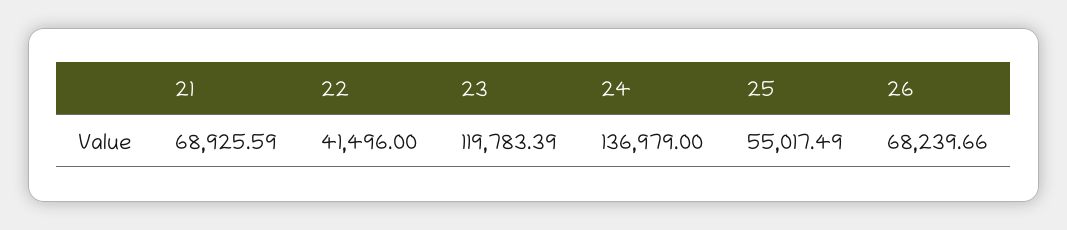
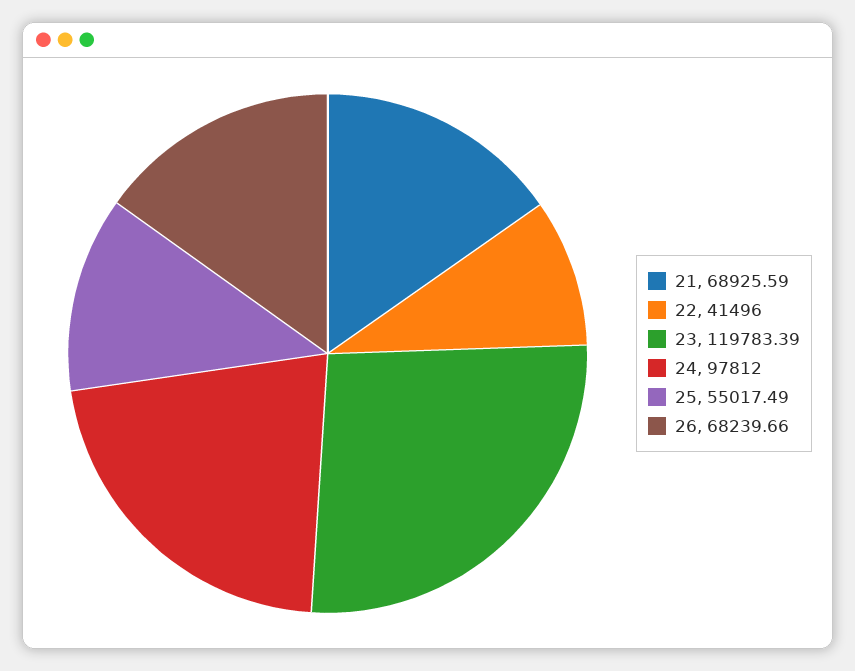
  {
    "21": 68925.59,
    "22": 41496,
    "23": 119783.39,
-   "24": 136979,
+   "24": 97812,
    "25": 55017.49,
    "26": 68239.66
  }

